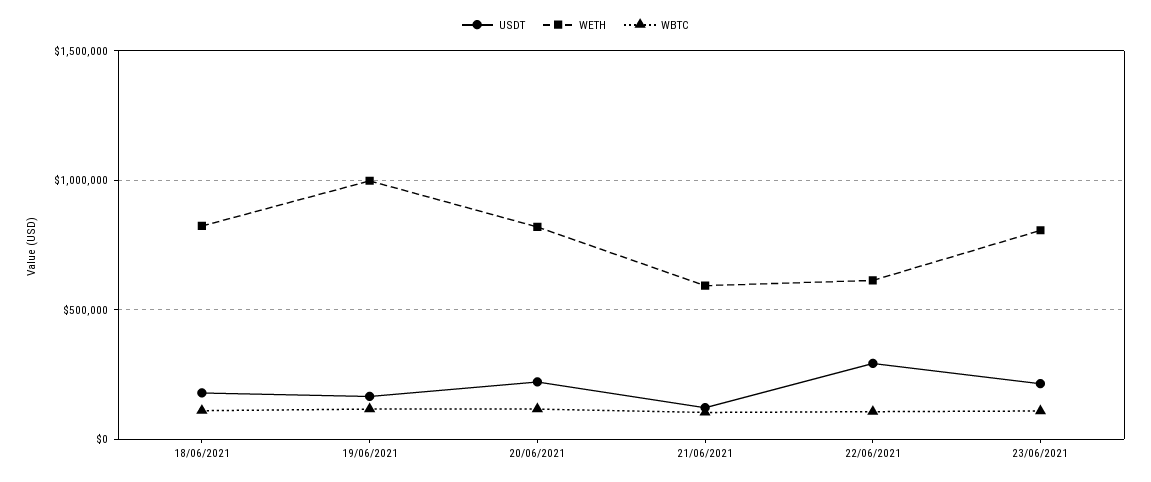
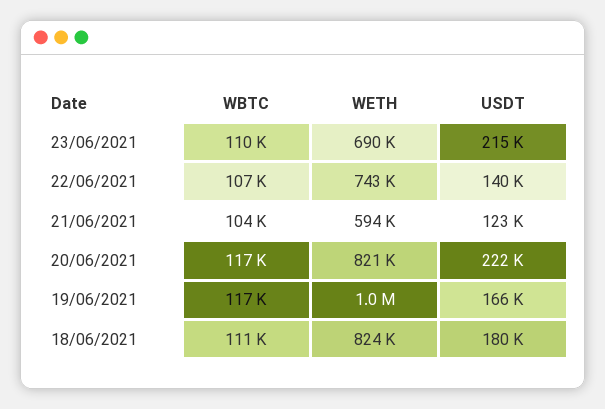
  {
    "USDT": {
      "18/06/2021": 180000,
      "19/06/2021": 166000,
      "20/06/2021": 222000,
      "21/06/2021": 123000,
-     "22/06/2021": 300000,
+     "22/06/2021": 140000,
      "23/06/2021": 215000
    },
    "WETH": {
      "18/06/2021": 824000,
      "19/06/2021": 1000000,
      "20/06/2021": 821000,
      "21/06/2021": 594000,
-     "22/06/2021": 600000,
+     "22/06/2021": 743000,
-     "23/06/2021": 800000
+     "23/06/2021": 690000
    },
    "WBTC": {
      "18/06/2021": 111000,
      "19/06/2021": 117000,
      "20/06/2021": 117000,
      "21/06/2021": 104000,
      "22/06/2021": 107000,
      "23/06/2021": 110000
    }
  }

